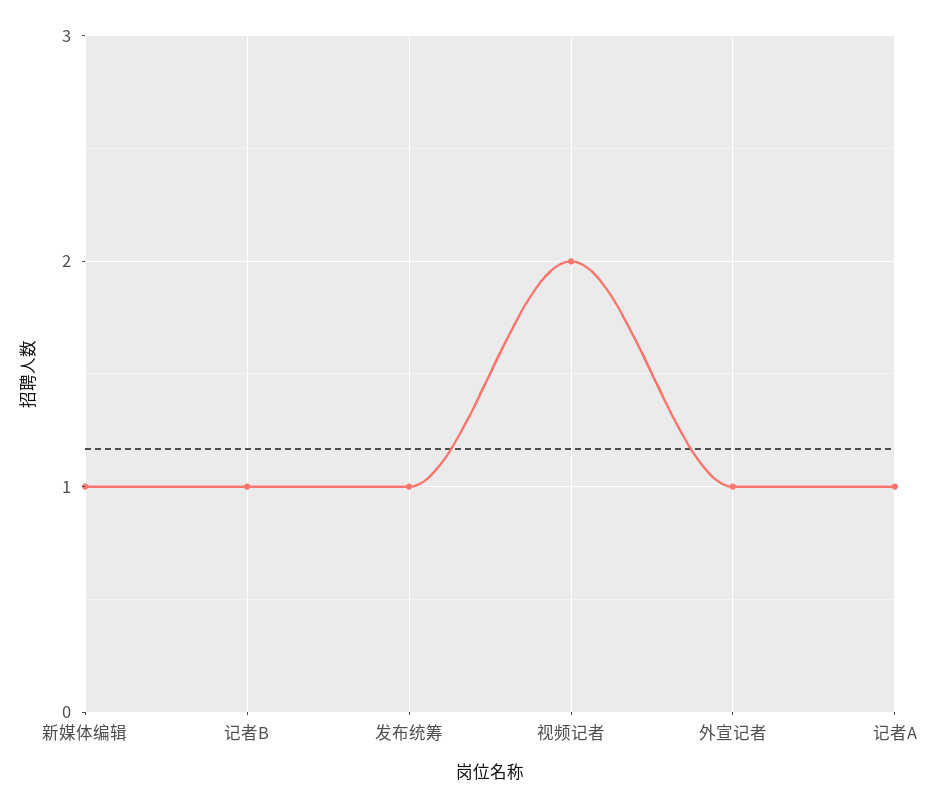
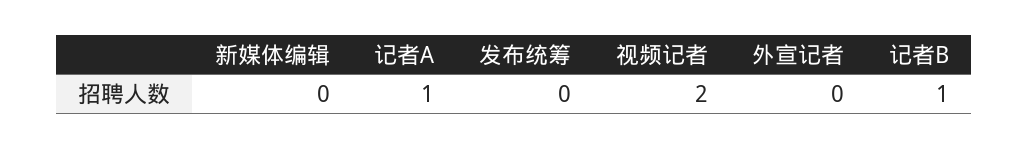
  {
-   "新媒体编辑": 1,
+   "新媒体编辑": 0,
    "记者B": 1,
-   "发布统筹": 1,
+   "发布统筹": 0,
    "视频记者": 2,
-   "外宣记者": 1,
+   "外宣记者": 0,
    "记者A": 1
  }

